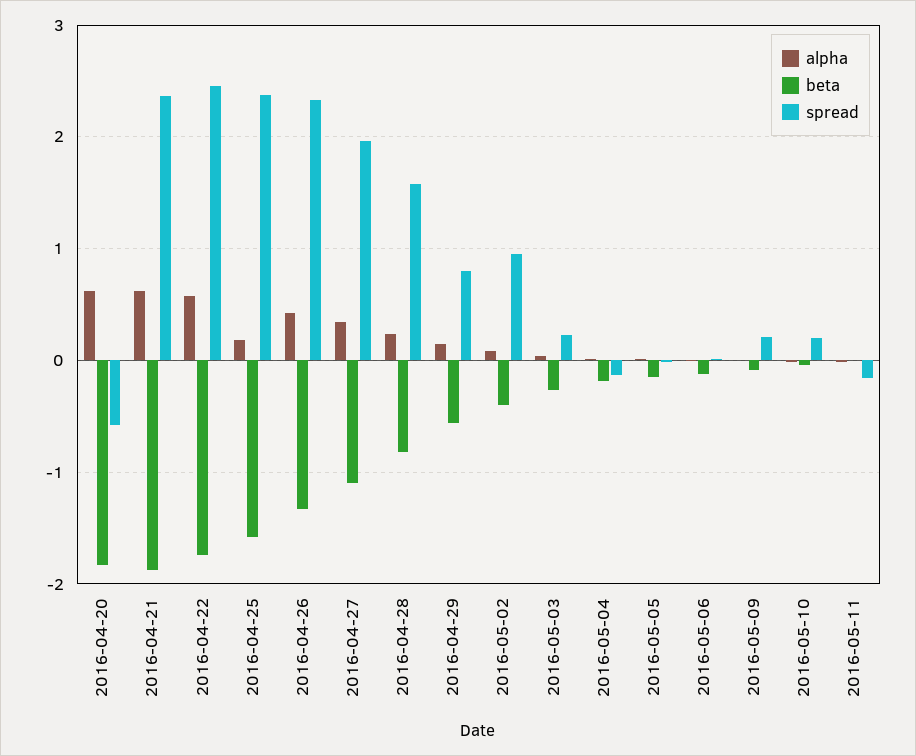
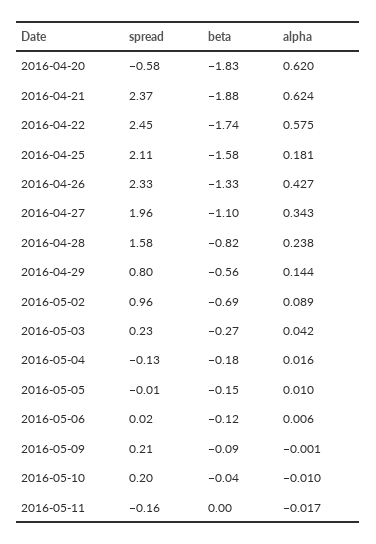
  {
    "alpha": {
      "2016-04-20": 0.62,
      "2016-04-21": 0.624,
      "2016-04-22": 0.575,
      "2016-04-25": 0.181,
      "2016-04-26": 0.427,
      "2016-04-27": 0.343,
      "2016-04-28": 0.238,
      "2016-04-29": 0.144,
      "2016-05-02": 0.089,
      "2016-05-03": 0.042,
      "2016-05-04": 0.016,
      "2016-05-05": 0.01,
      "2016-05-06": 0.006,
      "2016-05-09": -0.001,
      "2016-05-10": -0.01,
      "2016-05-11": -0.017
    },
    "beta": {
      "2016-04-20": -1.83,
      "2016-04-21": -1.88,
      "2016-04-22": -1.74,
      "2016-04-25": -1.58,
      "2016-04-26": -1.33,
      "2016-04-27": -1.1,
      "2016-04-28": -0.82,
      "2016-04-29": -0.56,
-     "2016-05-02": -0.4,
+     "2016-05-02": -0.69,
      "2016-05-03": -0.27,
      "2016-05-04": -0.18,
      "2016-05-05": -0.15,
      "2016-05-06": -0.12,
      "2016-05-09": -0.09,
      "2016-05-10": -0.04,
      "2016-05-11": 0
    },
    "spread": {
      "2016-04-20": -0.58,
      "2016-04-21": 2.37,
      "2016-04-22": 2.45,
-     "2016-04-25": 2.4,
+     "2016-04-25": 2.11,
      "2016-04-26": 2.33,
      "2016-04-27": 1.96,
      "2016-04-28": 1.58,
      "2016-04-29": 0.8,
      "2016-05-02": 0.96,
      "2016-05-03": 0.23,
      "2016-05-04": -0.13,
      "2016-05-05": -0.01,
      "2016-05-06": 0.02,
      "2016-05-09": 0.21,
      "2016-05-10": 0.2,
      "2016-05-11": -0.16
    }
  }

